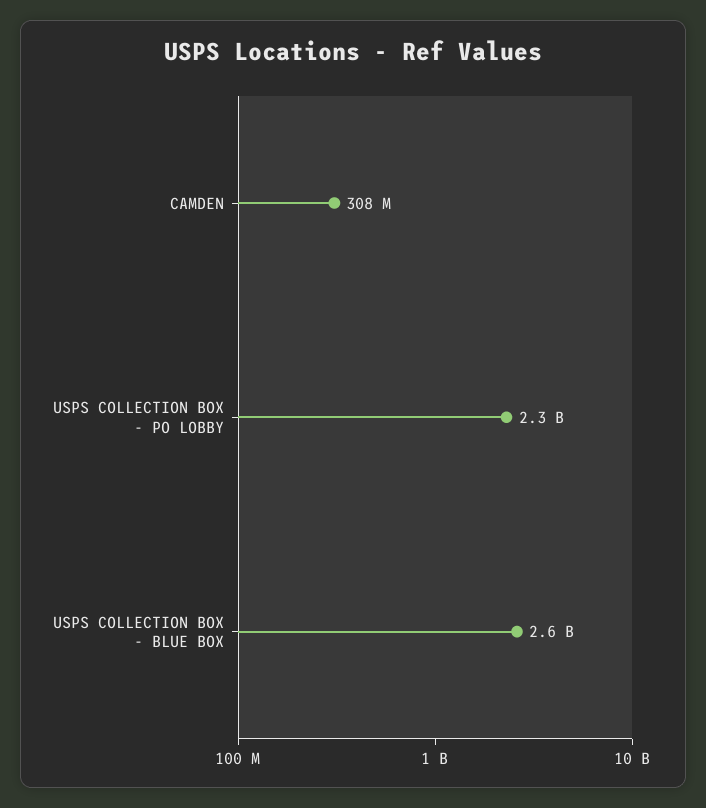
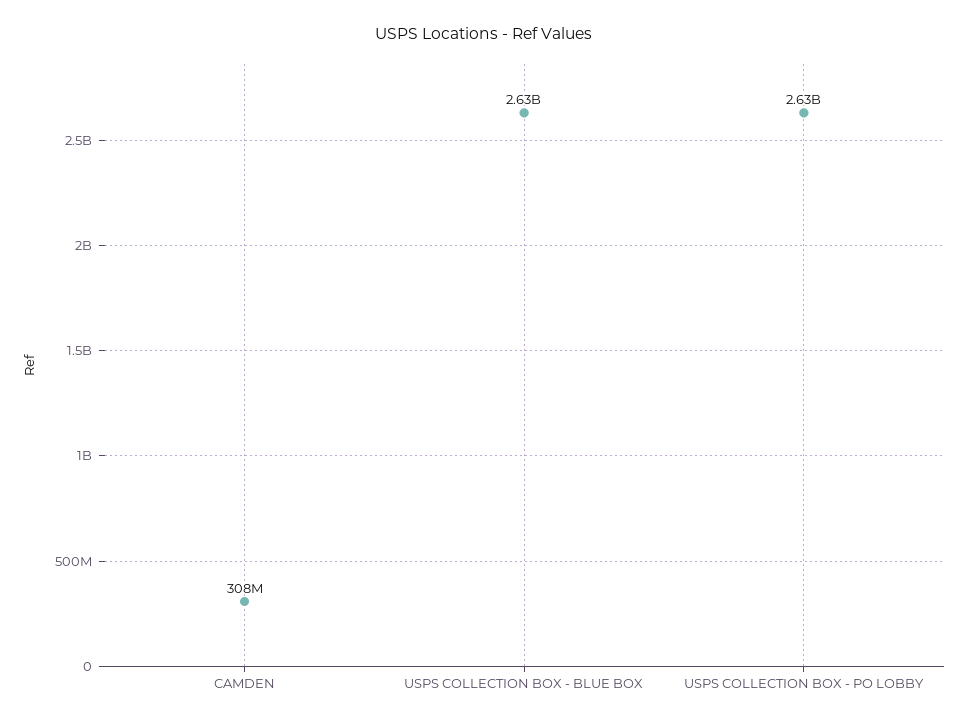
  {
    "CAMDEN": 308000000,
-   "USPS COLLECTION BOX - PO LOBBY": 2300000000,
+   "USPS COLLECTION BOX - PO LOBBY": 2630000000,
    "USPS COLLECTION BOX - BLUE BOX": 2630000000
  }

